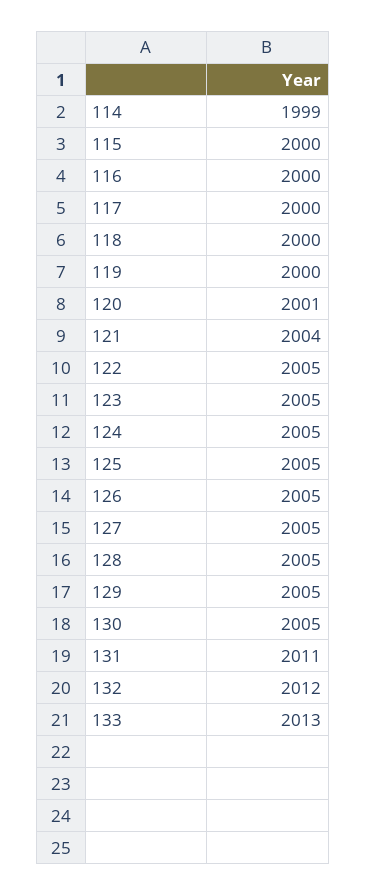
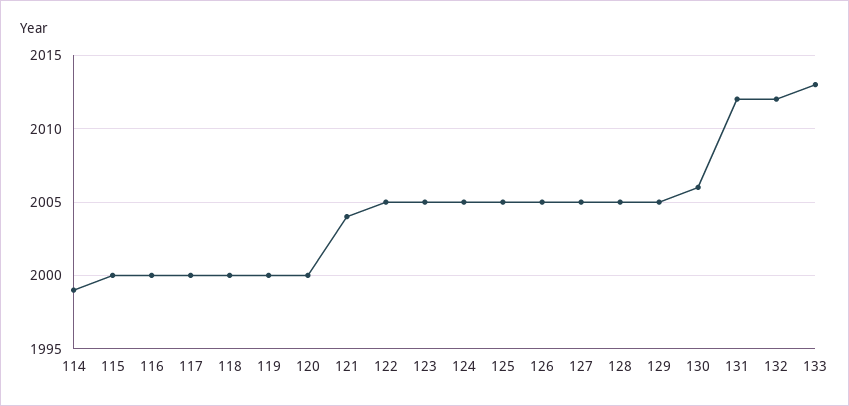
  {
    "114": 1999,
    "115": 2000,
    "116": 2000,
    "117": 2000,
    "118": 2000,
    "119": 2000,
-   "120": 2001,
+   "120": 2000,
    "121": 2004,
    "122": 2005,
    "123": 2005,
    "124": 2005,
    "125": 2005,
    "126": 2005,
    "127": 2005,
    "128": 2005,
    "129": 2005,
-   "130": 2005,
+   "130": 2006,
-   "131": 2011,
+   "131": 2012,
    "132": 2012,
    "133": 2013
  }

